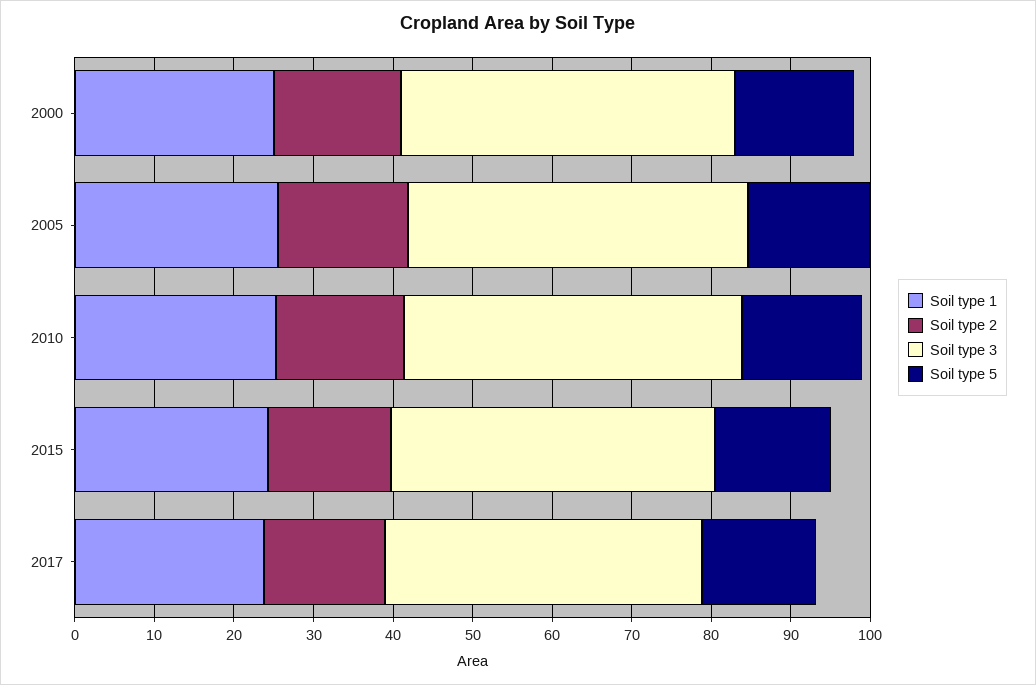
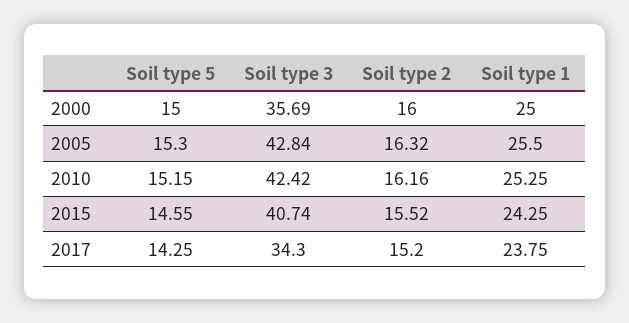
  {
    "Soil type 1": {
      "2000": 25,
      "2005": 25.5,
      "2010": 25.25,
      "2015": 24.25,
      "2017": 23.75
    },
    "Soil type 2": {
      "2000": 16,
      "2005": 16.32,
      "2010": 16.16,
      "2015": 15.52,
      "2017": 15.2
    },
    "Soil type 3": {
-     "2000": 42,
+     "2000": 35.69,
      "2005": 42.84,
      "2010": 42.42,
      "2015": 40.74,
-     "2017": 40
+     "2017": 34.3
    },
    "Soil type 5": {
      "2000": 15,
      "2005": 15.3,
      "2010": 15.15,
      "2015": 14.55,
      "2017": 14.25
    }
  }

